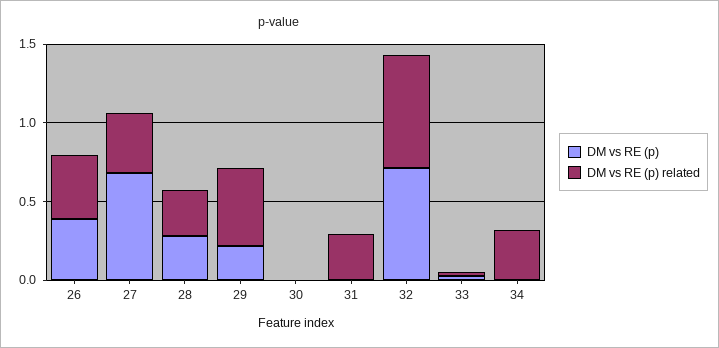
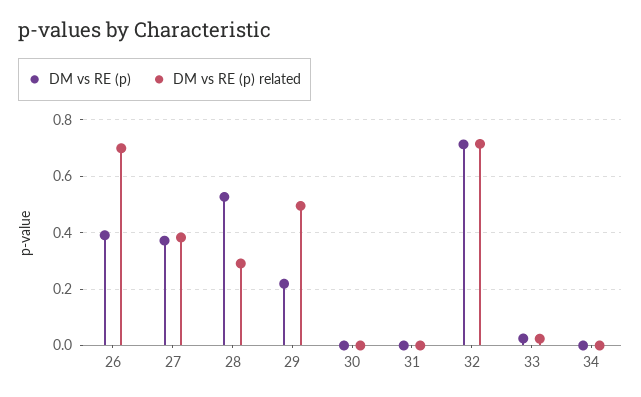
  {
    "DM vs RE (p)": {
      "26": 0.4,
-     "27": 0.7,
+     "27": 0.375,
-     "28": 0.3,
+     "28": 0.525,
      "29": 0.225,
      "30": 0,
      "31": 0,
      "32": 0.725,
      "33": 0.025,
      "34": 0
    },
    "DM vs RE (p) related": {
-     "26": 0.4,
+     "26": 0.7,
      "27": 0.375,
      "28": 0.3,
      "29": 0.5,
      "30": 0,
-     "31": 0.3,
+     "31": 0,
      "32": 0.725,
      "33": 0.025,
-     "34": 0.3
+     "34": 0
    }
  }

